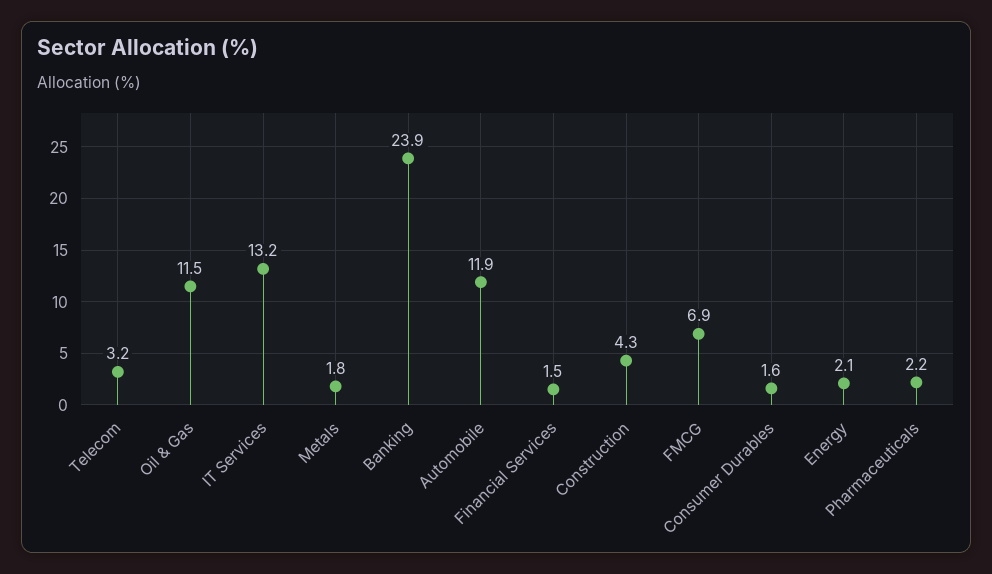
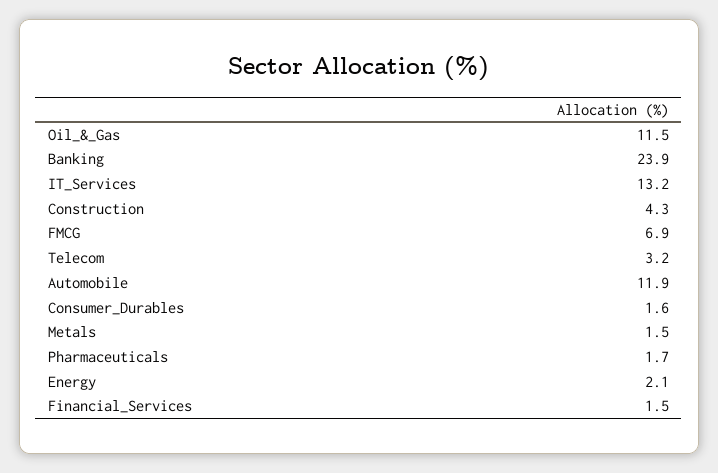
  {
    "Telecom": 3.2,
    "Oil & Gas": 11.5,
    "IT Services": 13.2,
-   "Metals": 1.8,
+   "Metals": 1.5,
    "Banking": 23.9,
    "Automobile": 11.9,
    "Financial Services": 1.5,
    "Construction": 4.3,
    "FMCG": 6.9,
    "Consumer Durables": 1.6,
    "Energy": 2.1,
-   "Pharmaceuticals": 2.2
+   "Pharmaceuticals": 1.7
  }

